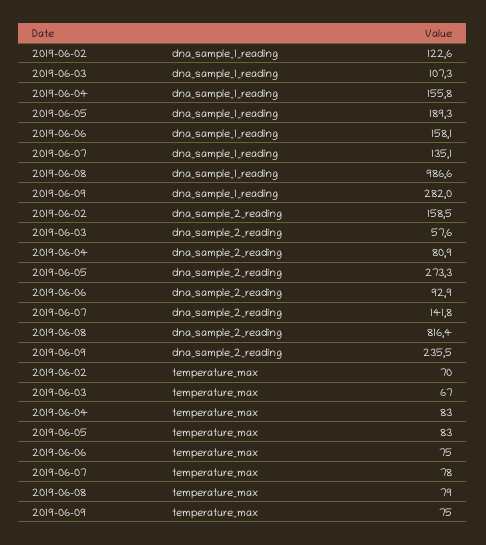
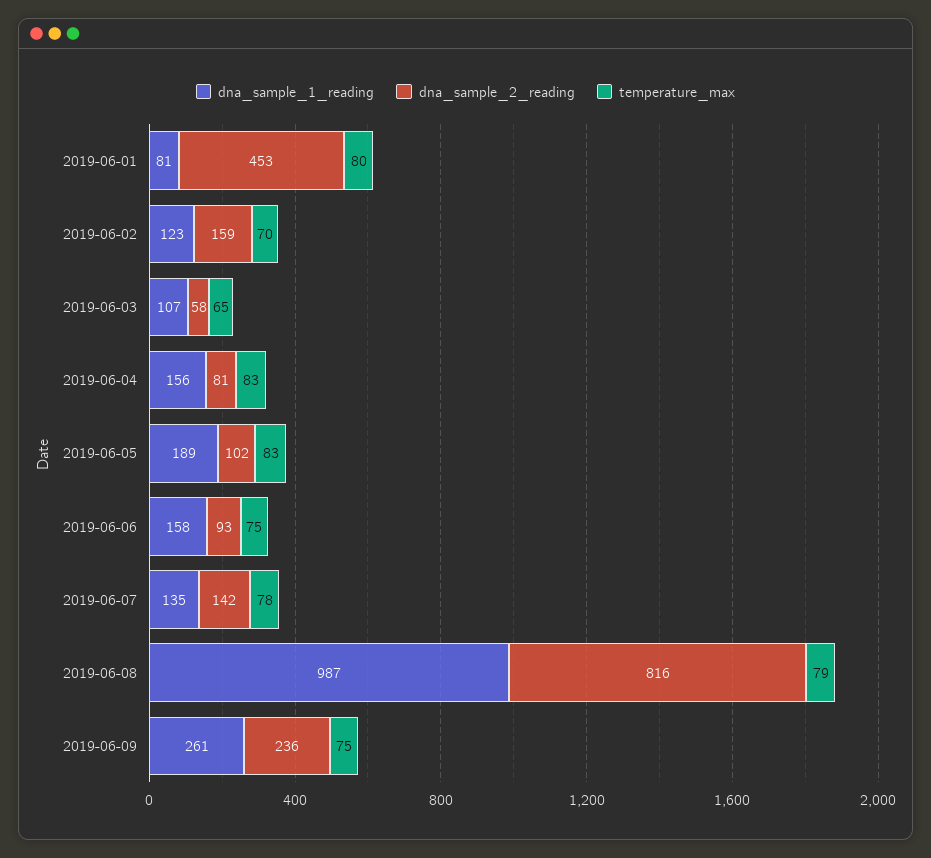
  {
    "dna_sample_1_reading": {
      "2019-06-02": 122.6,
      "2019-06-03": 107.3,
      "2019-06-04": 155.8,
      "2019-06-05": 189.3,
      "2019-06-06": 158.1,
      "2019-06-07": 135.1,
      "2019-06-08": 986.6,
-     "2019-06-09": 282
+     "2019-06-09": 261,
+     "2019-06-01": 81
    },
    "dna_sample_2_reading": {
      "2019-06-02": 158.5,
      "2019-06-03": 57.6,
      "2019-06-04": 80.9,
-     "2019-06-05": 273.3,
+     "2019-06-05": 102,
      "2019-06-06": 92.9,
      "2019-06-07": 141.8,
      "2019-06-08": 816.4,
-     "2019-06-09": 235.5
+     "2019-06-09": 235.5,
+     "2019-06-01": 453
    },
    "temperature_max": {
      "2019-06-02": 70,
-     "2019-06-03": 67,
+     "2019-06-03": 65,
      "2019-06-04": 83,
      "2019-06-05": 83,
      "2019-06-06": 75,
      "2019-06-07": 78,
      "2019-06-08": 79,
-     "2019-06-09": 75
+     "2019-06-09": 75,
+     "2019-06-01": 80
    }
  }

